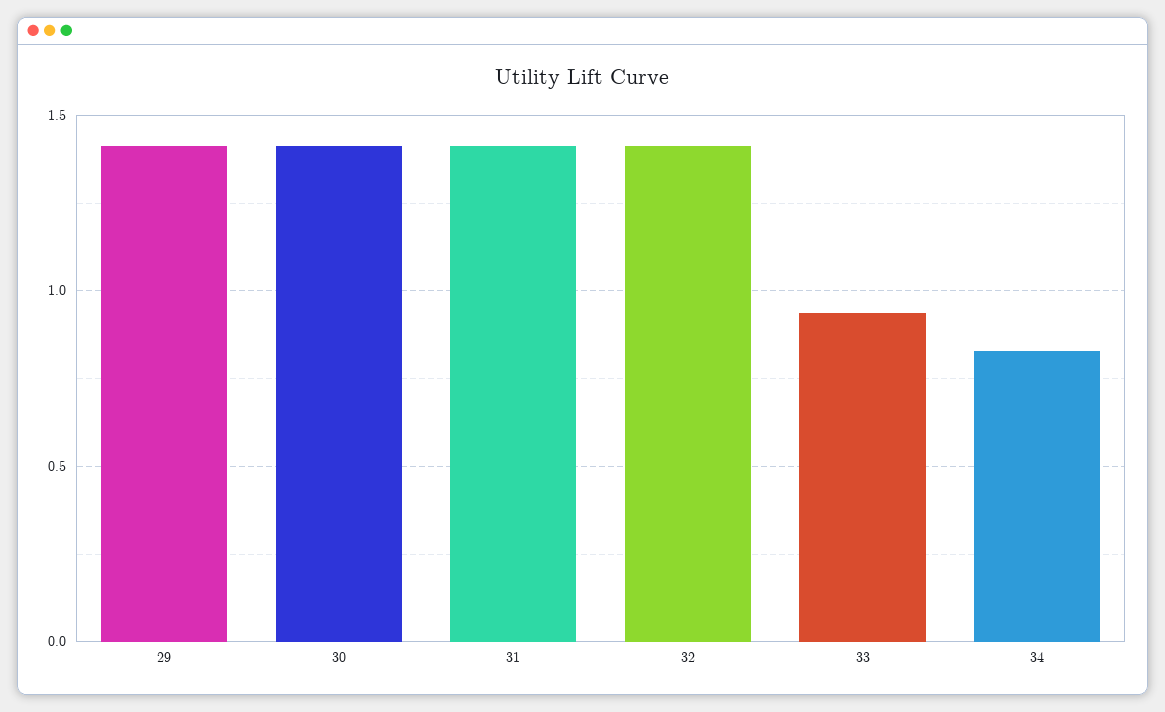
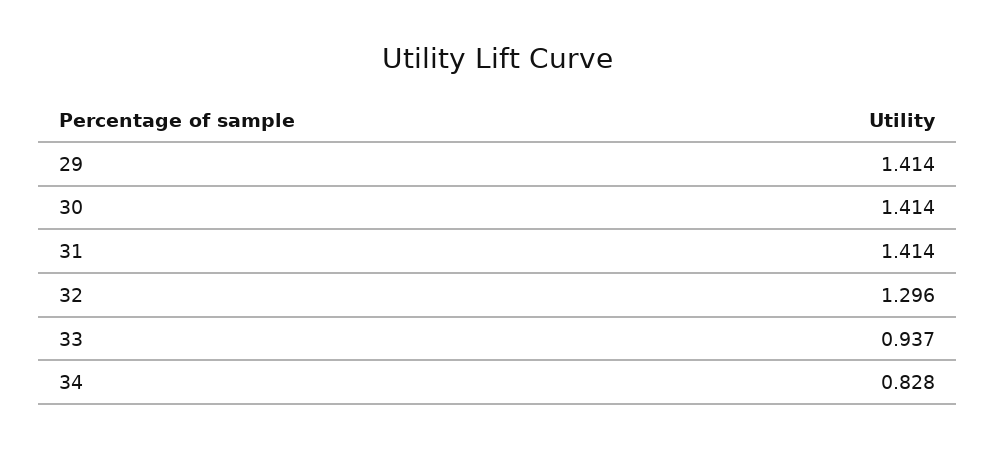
  {
    "29": 1.414,
    "30": 1.414,
    "31": 1.414,
-   "32": 1.4,
+   "32": 1.296,
    "33": 0.937,
    "34": 0.828
  }

